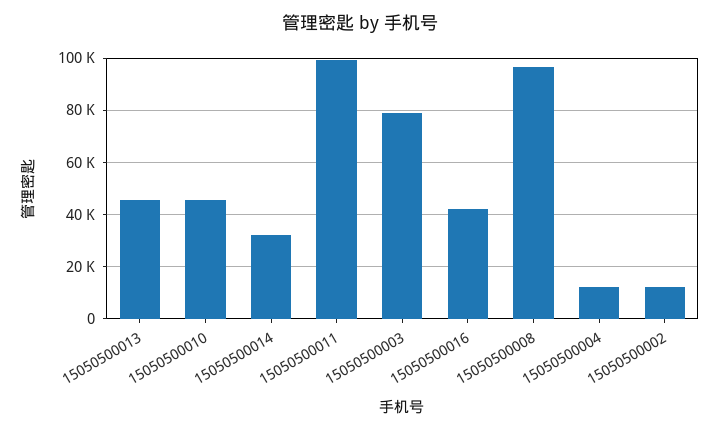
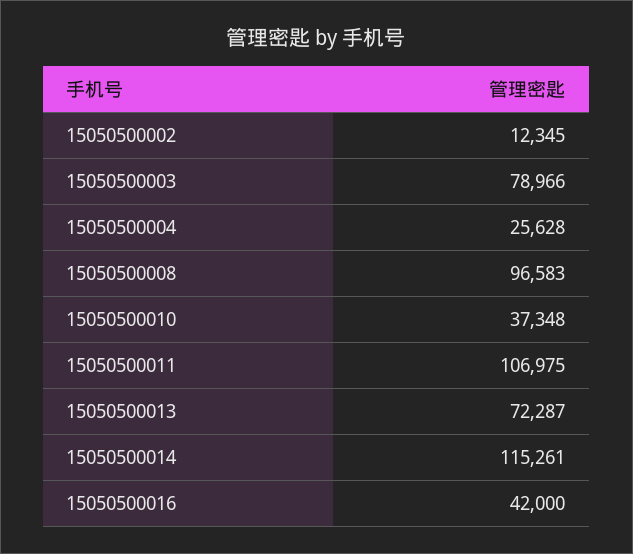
  {
-   "15050500013": 45000,
+   "15050500013": 72287,
-   "15050500010": 45000,
+   "15050500010": 37348,
-   "15050500014": 32500,
+   "15050500014": 115261,
-   "15050500011": 100000,
+   "15050500011": 106975,
    "15050500003": 78966,
    "15050500016": 42000,
    "15050500008": 96583,
-   "15050500004": 12500,
+   "15050500004": 25628,
    "15050500002": 12345
  }

